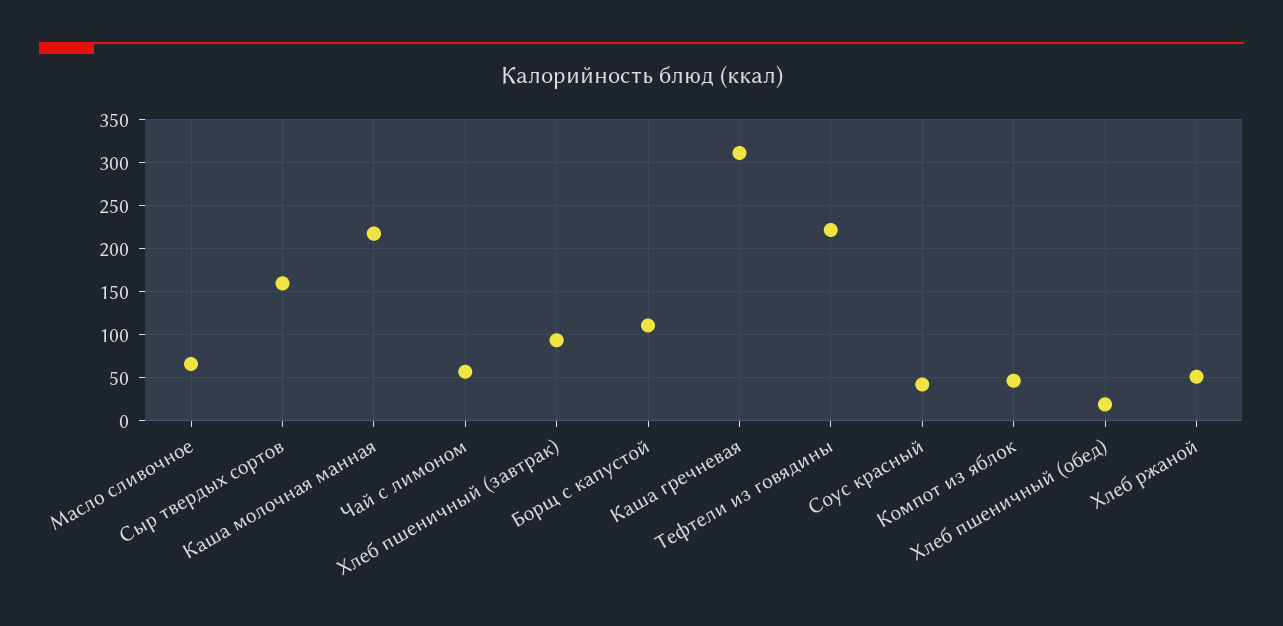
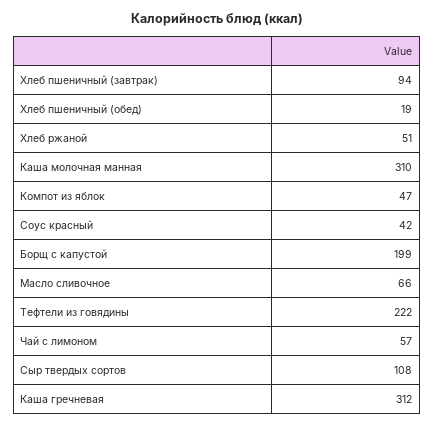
  {
    "Масло сливочное": 66,
-   "Сыр твердых сортов": 160,
+   "Сыр твердых сортов": 108,
-   "Каша молочная манная": 220,
+   "Каша молочная манная": 310,
    "Чай с лимоном": 57,
    "Хлеб пшеничный (завтрак)": 94,
-   "Борщ с капустой": 110,
+   "Борщ с капустой": 199,
    "Каша гречневая": 312,
    "Тефтели из говядины": 222,
    "Соус красный": 42,
    "Компот из яблок": 47,
    "Хлеб пшеничный (обед)": 19,
    "Хлеб ржаной": 51
  }

